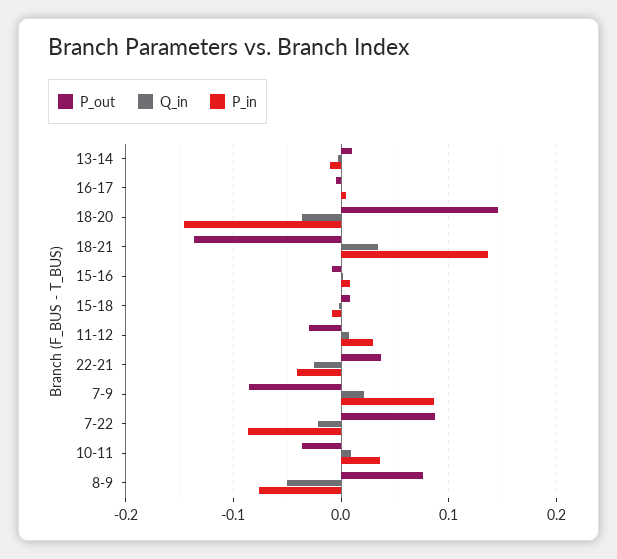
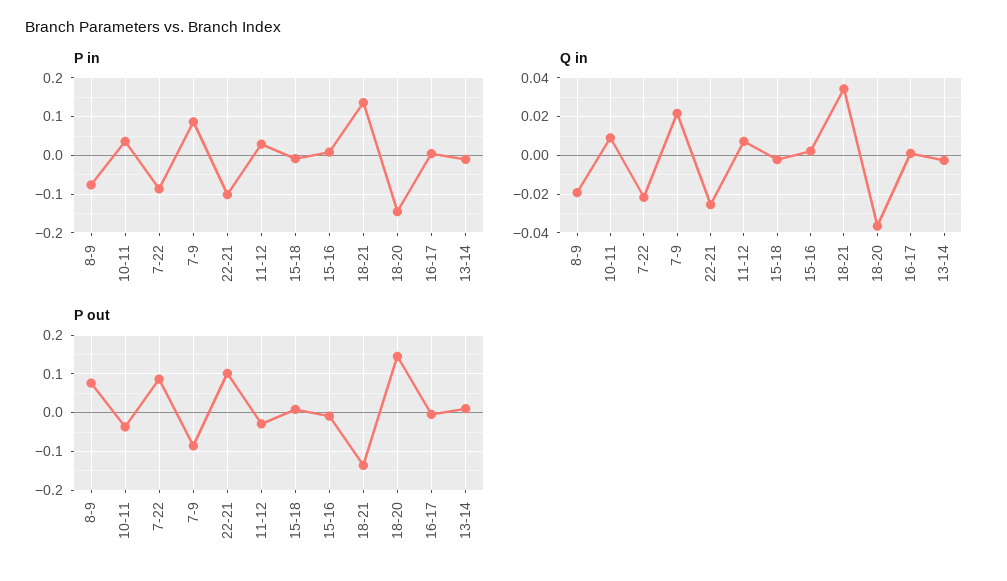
  {
    "P_out": {
      "13-14": 0.01,
      "16-17": 0,
      "18-20": 0.15,
      "18-21": -0.14,
      "15-16": -0.01,
      "15-18": 0.01,
      "11-12": -0.03,
-     "22-21": 0.04,
+     "22-21": 0.1,
      "7-9": -0.09,
      "7-22": 0.09,
      "10-11": -0.04,
      "8-9": 0.08
    },
    "Q_in": {
      "13-14": -0.005,
      "16-17": 0,
      "18-20": -0.035,
      "18-21": 0.035,
      "15-16": 0,
      "15-18": 0,
      "11-12": 0.005,
      "22-21": -0.025,
      "7-9": 0.02,
      "7-22": -0.02,
      "10-11": 0.01,
-     "8-9": -0.05
+     "8-9": -0.02
    },
    "P_in": {
      "13-14": -0.01,
      "16-17": 0,
      "18-20": -0.15,
      "18-21": 0.14,
      "15-16": 0.01,
      "15-18": -0.01,
      "11-12": 0.03,
-     "22-21": -0.04,
+     "22-21": -0.1,
      "7-9": 0.09,
      "7-22": -0.09,
      "10-11": 0.04,
      "8-9": -0.08
    }
  }

